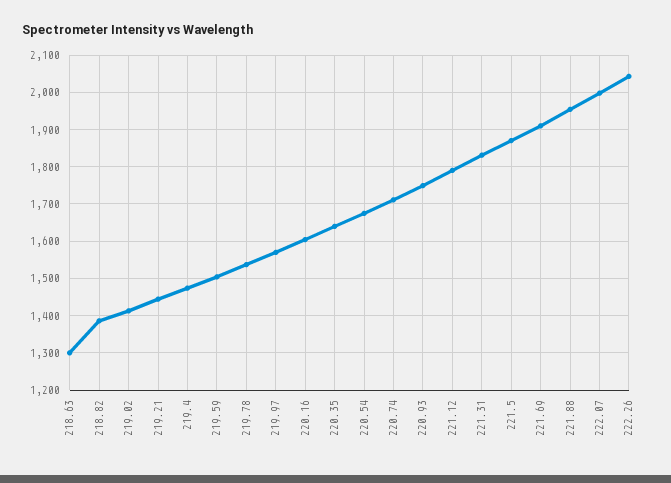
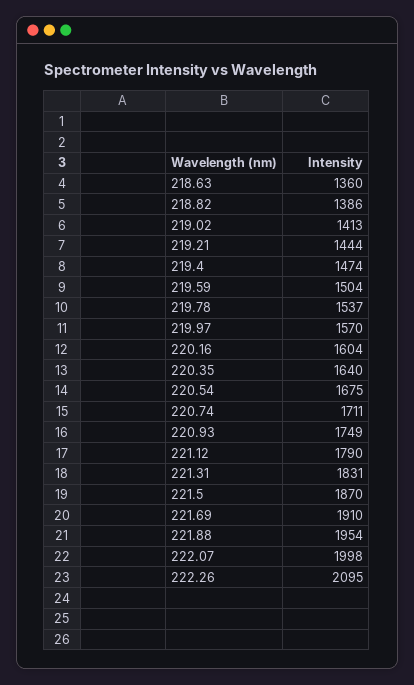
  {
-   "218.63": 1300,
+   "218.63": 1360,
    "218.82": 1386,
    "219.02": 1413,
    "219.21": 1444,
    "219.4": 1474,
    "219.59": 1504,
    "219.78": 1537,
    "219.97": 1570,
    "220.16": 1604,
    "220.35": 1640,
    "220.54": 1675,
    "220.74": 1711,
    "220.93": 1749,
    "221.12": 1790,
    "221.31": 1831,
    "221.5": 1870,
    "221.69": 1910,
    "221.88": 1954,
    "222.07": 1998,
-   "222.26": 2040
+   "222.26": 2095
  }

